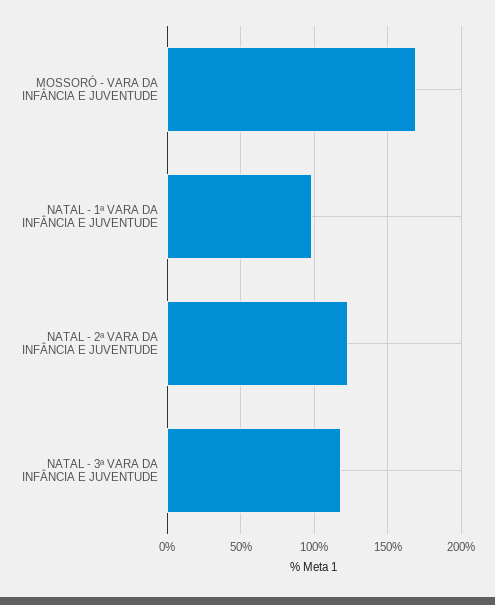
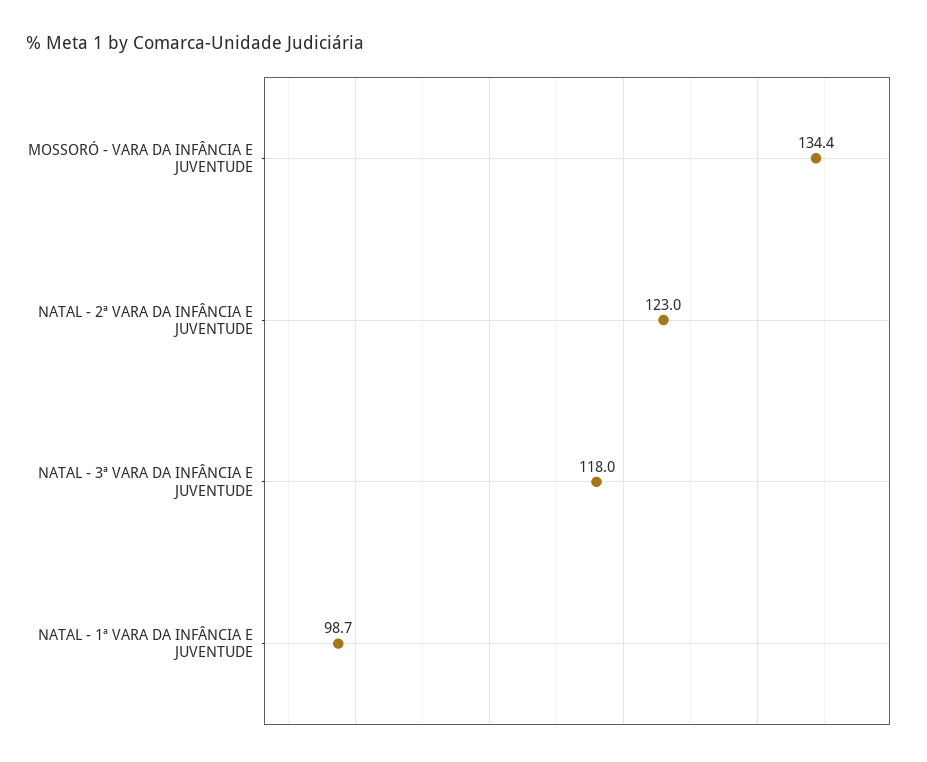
  {
-   "MOSSORÓ - VARA DA INFÂNCIA E JUVENTUDE": 170,
+   "MOSSORÓ - VARA DA INFÂNCIA E JUVENTUDE": 134.4,
    "NATAL - 1ª VARA DA INFÂNCIA E JUVENTUDE": 98.7,
    "NATAL - 2ª VARA DA INFÂNCIA E JUVENTUDE": 123,
    "NATAL - 3ª VARA DA INFÂNCIA E JUVENTUDE": 118
  }

